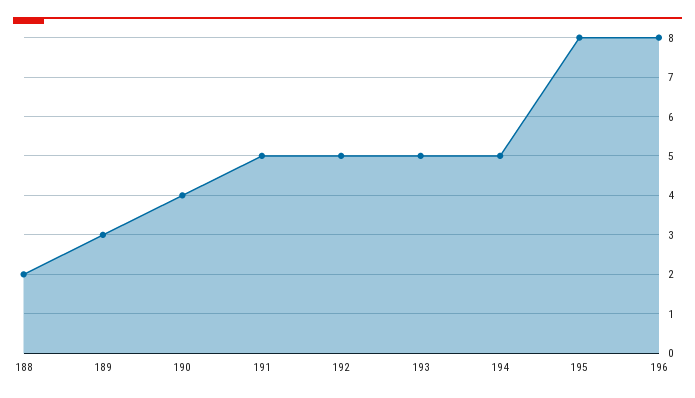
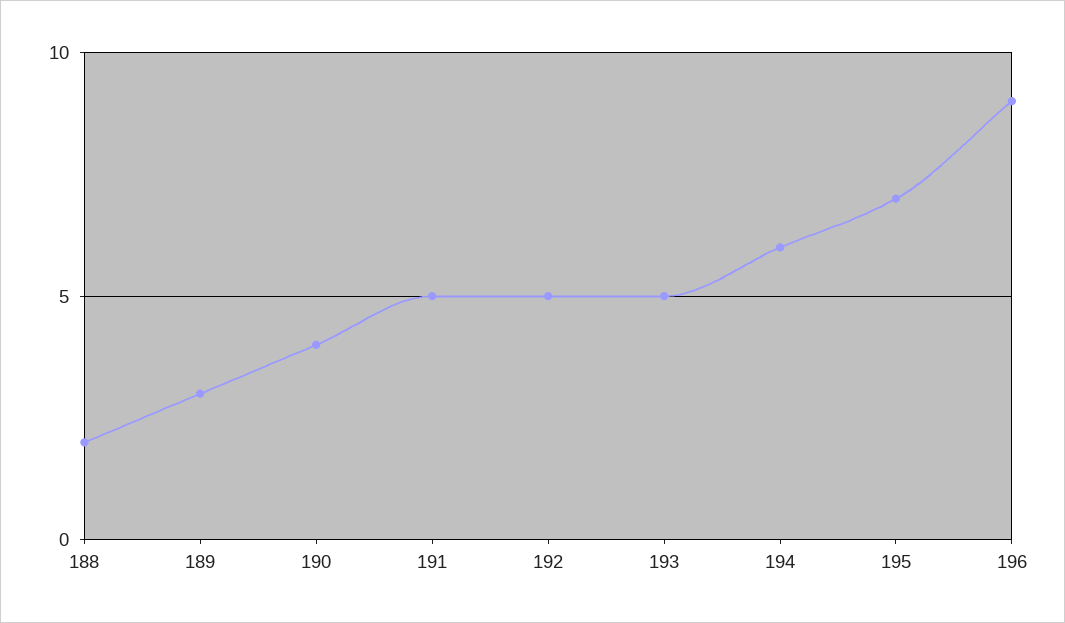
  {
    "188": 2,
    "189": 3,
    "190": 4,
    "191": 5,
    "192": 5,
    "193": 5,
-   "194": 5,
+   "194": 6,
-   "195": 8,
+   "195": 7,
-   "196": 8
+   "196": 9
  }

